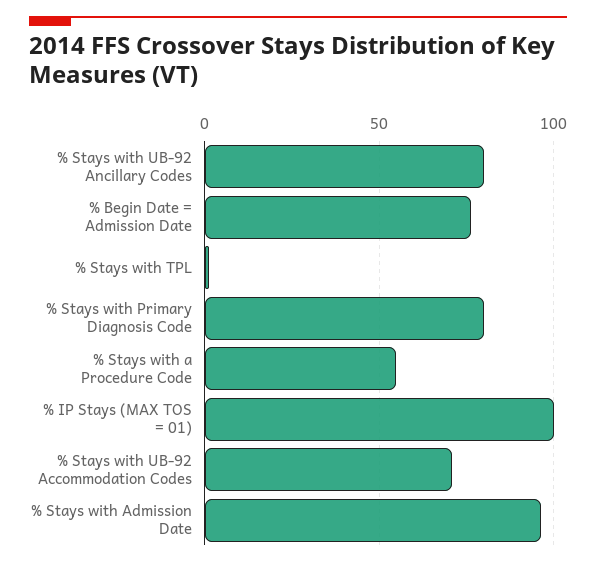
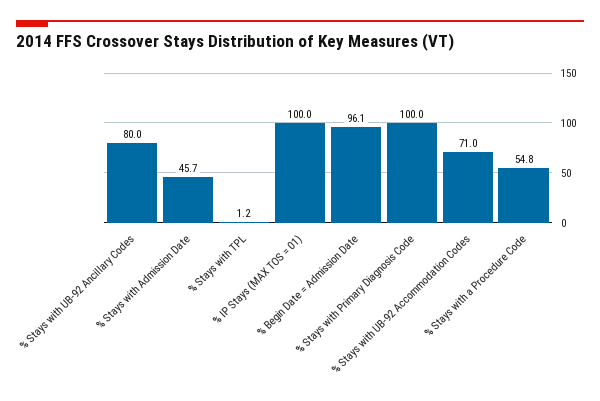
  {
    "% Stays with UB-92 Ancillary Codes": 80,
-   "% Begin Date = Admission Date": 75,
+   "% Begin Date = Admission Date": 96.1,
    "% Stays with TPL": 1.2,
-   "% Stays with Primary Diagnosis Code": 80,
+   "% Stays with Primary Diagnosis Code": 100,
    "% Stays with a Procedure Code": 54.8,
    "% IP Stays (MAX TOS = 01)": 100,
    "% Stays with UB-92 Accommodation Codes": 71,
-   "% Stays with Admission Date": 95
+   "% Stays with Admission Date": 45.7
  }

